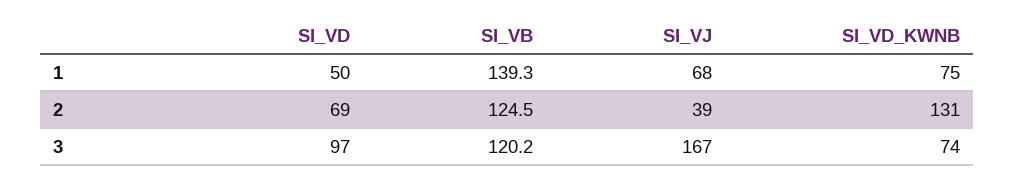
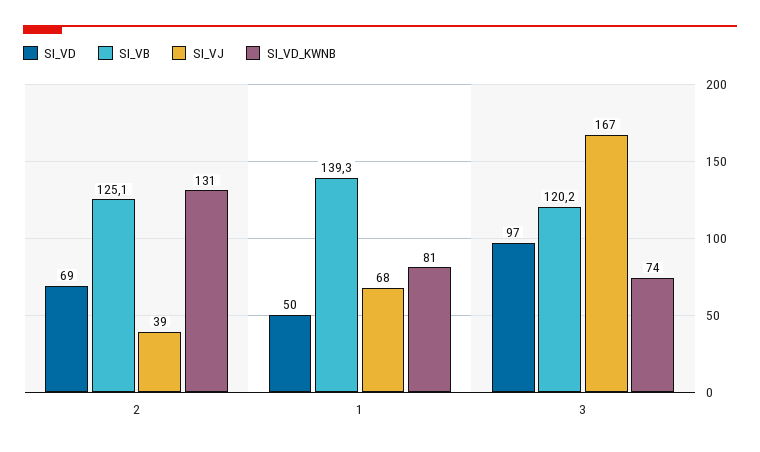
  {
    "SI_VD": {
      "1": 50,
      "2": 69,
      "3": 97
    },
    "SI_VB": {
      "1": 139.3,
-     "2": 124.5,
+     "2": 125.1,
      "3": 120.2
    },
    "SI_VJ": {
      "1": 68,
      "2": 39,
      "3": 167
    },
    "SI_VD_KWNB": {
-     "1": 75,
+     "1": 81,
      "2": 131,
      "3": 74
    }
  }

